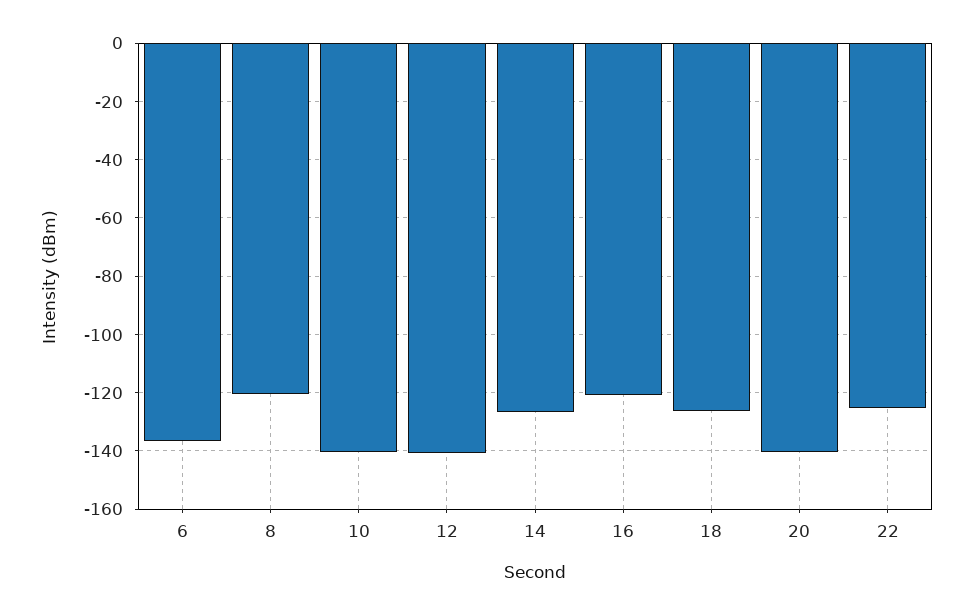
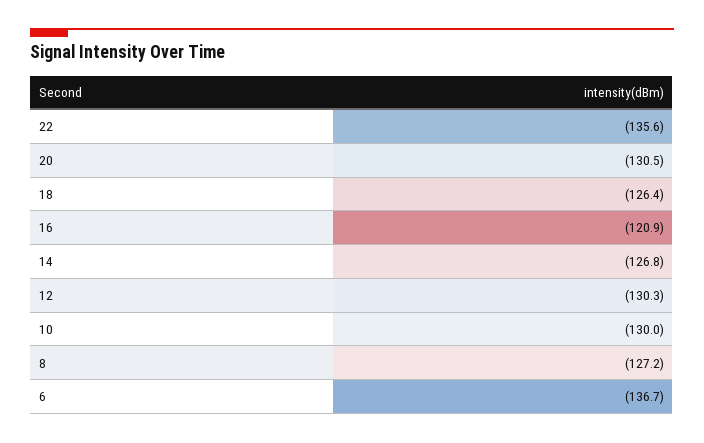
  {
    "6": -136.7,
-   "8": -120,
+   "8": -127.2,
-   "10": -140,
+   "10": -130,
-   "12": -140,
+   "12": -130.3,
    "14": -126.8,
    "16": -120.9,
    "18": -126.4,
-   "20": -140,
+   "20": -130.5,
-   "22": -125
+   "22": -135.6
  }

